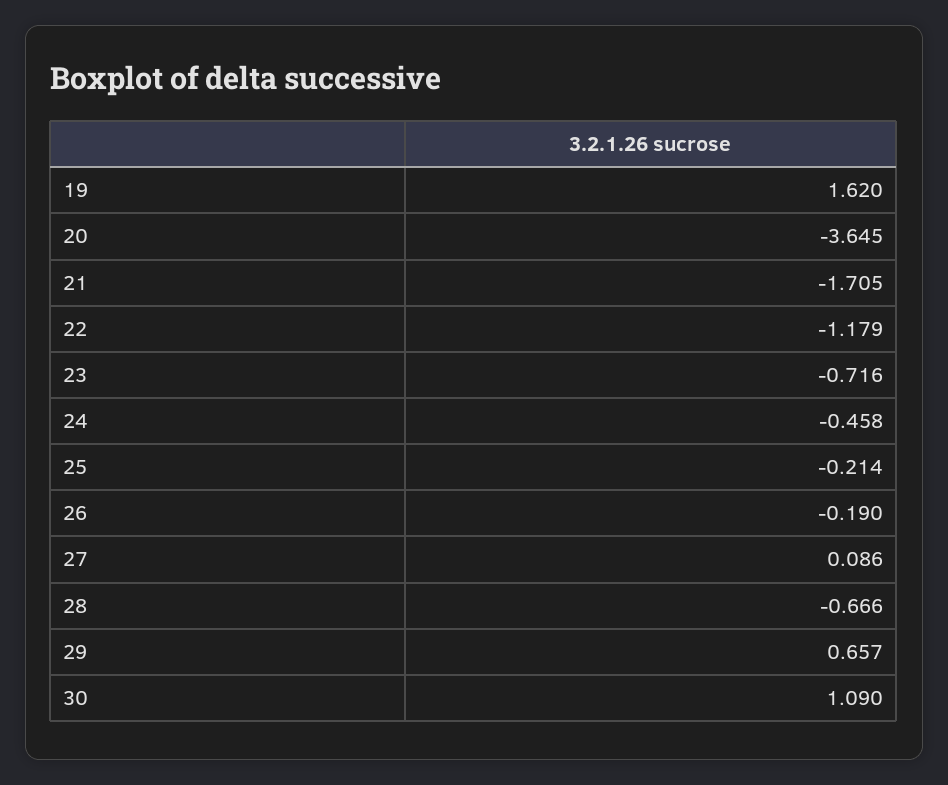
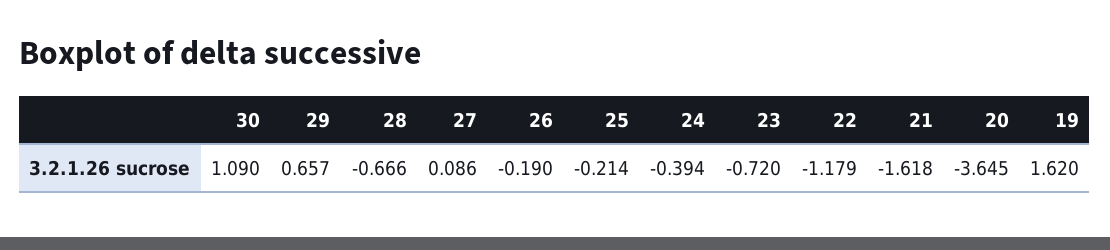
  {
    "19": 1.62,
    "20": -3.645,
-   "21": -1.705,
+   "21": -1.618,
    "22": -1.179,
-   "23": -0.716,
+   "23": -0.72,
-   "24": -0.458,
+   "24": -0.394,
    "25": -0.214,
    "26": -0.19,
    "27": 0.086,
    "28": -0.666,
    "29": 0.657,
    "30": 1.09
  }

